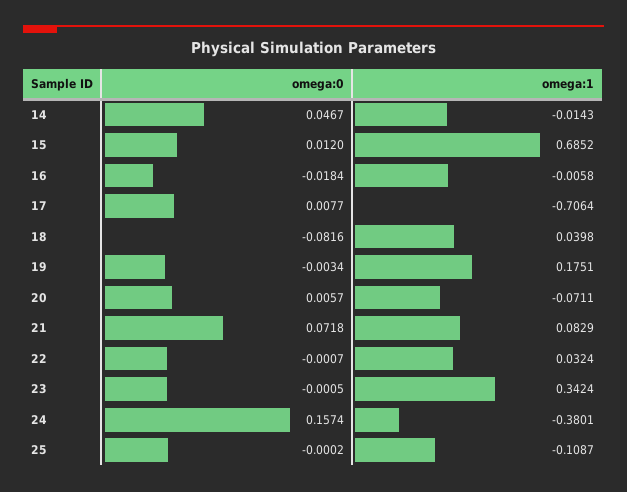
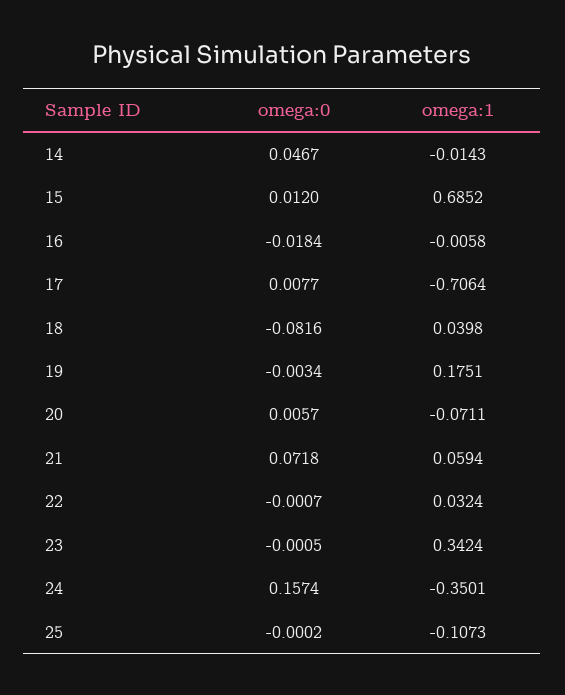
  {
    "omega:0": {
      "14": 0.0467,
      "15": 0.012,
      "16": -0.0184,
      "17": 0.0077,
      "18": -0.0816,
      "19": -0.0034,
      "20": 0.0057,
      "21": 0.0718,
      "22": -0.0007,
      "23": -0.0005,
      "24": 0.1574,
      "25": -0.0002
    },
    "omega:1": {
      "14": -0.0143,
      "15": 0.6852,
      "16": -0.0058,
      "17": -0.7064,
      "18": 0.0398,
      "19": 0.1751,
      "20": -0.0711,
-     "21": 0.0829,
+     "21": 0.0594,
      "22": 0.0324,
      "23": 0.3424,
-     "24": -0.3801,
+     "24": -0.3501,
-     "25": -0.1087
+     "25": -0.1073
    }
  }

